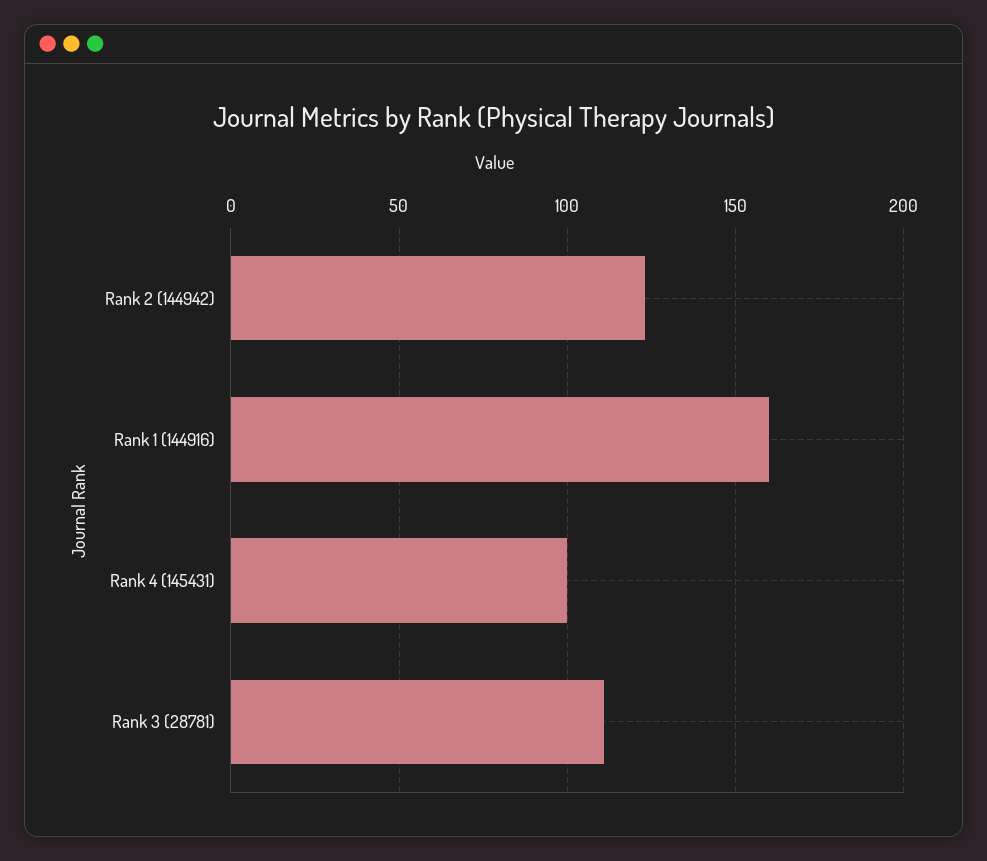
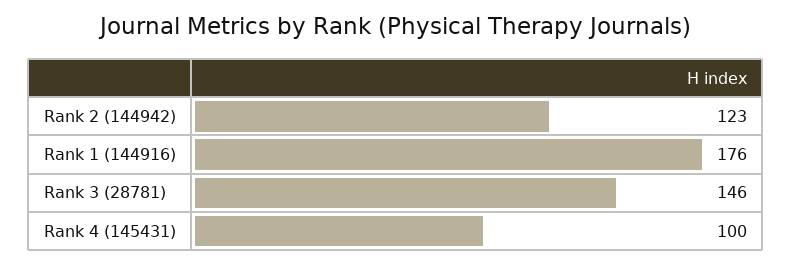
  {
    "Rank 2 (144942)": 123,
-   "Rank 1 (144916)": 160,
+   "Rank 1 (144916)": 176,
    "Rank 4 (145431)": 100,
-   "Rank 3 (28781)": 110
+   "Rank 3 (28781)": 146
  }

